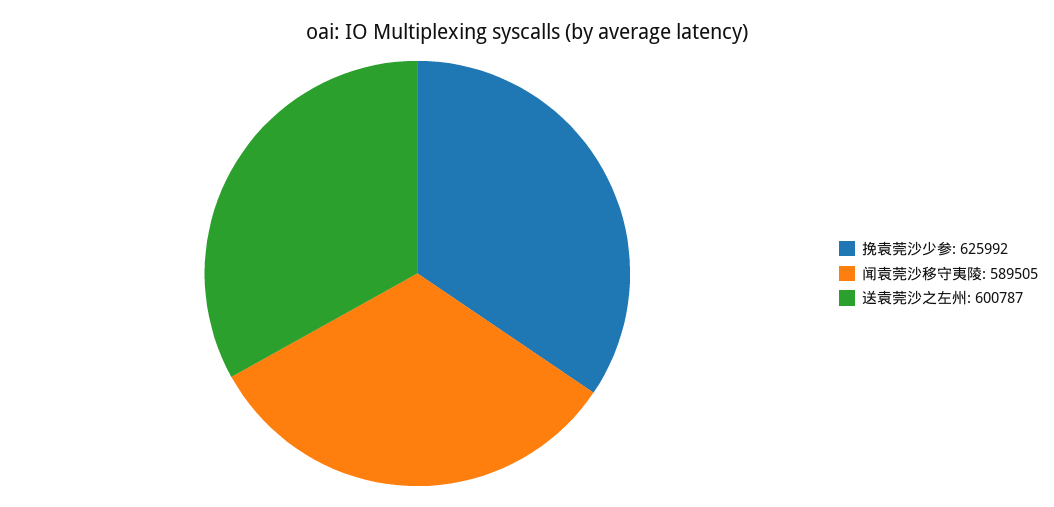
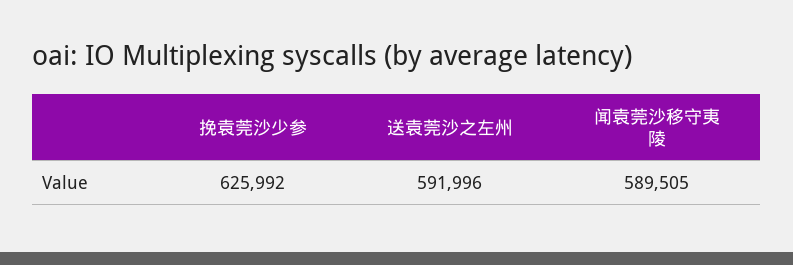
  {
    "挽袁莞沙少参": 625992,
    "闻袁莞沙移守夷陵": 589505,
-   "送袁莞沙之左州": 600787
+   "送袁莞沙之左州": 591996
  }

